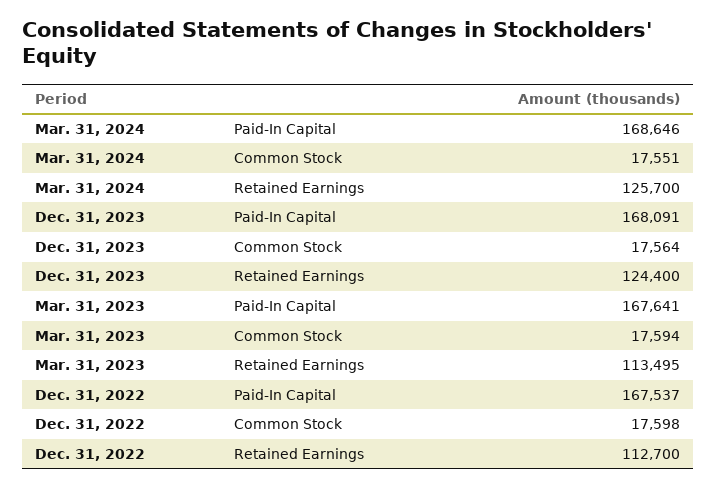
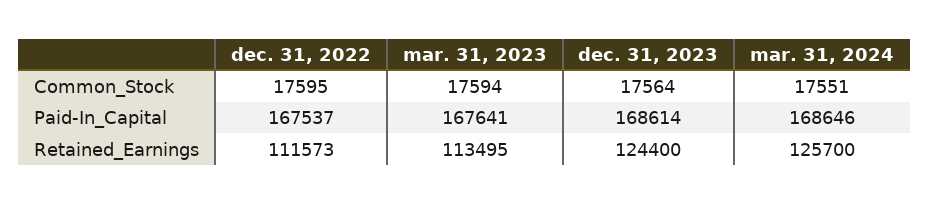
  {
    "Mar. 31, 2024": {
      "Paid-In Capital": 168646,
      "Common Stock": 17551,
      "Retained Earnings": 125700
    },
    "Dec. 31, 2023": {
-     "Paid-In Capital": 168091,
+     "Paid-In Capital": 168614,
      "Common Stock": 17564,
      "Retained Earnings": 124400
    },
    "Mar. 31, 2023": {
      "Paid-In Capital": 167641,
      "Common Stock": 17594,
      "Retained Earnings": 113495
    },
    "Dec. 31, 2022": {
      "Paid-In Capital": 167537,
-     "Common Stock": 17598,
+     "Common Stock": 17595,
-     "Retained Earnings": 112700
+     "Retained Earnings": 111573
    }
  }

